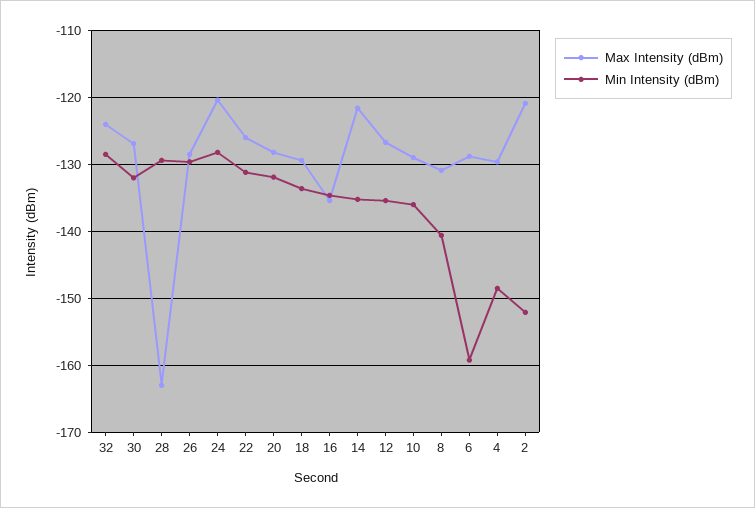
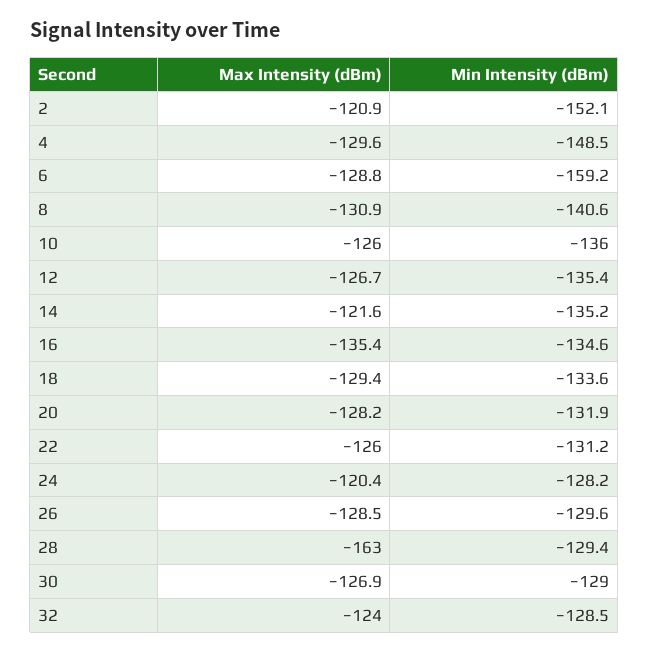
  {
    "Max Intensity (dBm)": {
      "32": -124,
      "30": -126.9,
      "28": -163,
      "26": -128.5,
      "24": -120.4,
      "22": -126,
      "20": -128.2,
      "18": -129.4,
      "16": -135.4,
      "14": -121.6,
      "12": -126.7,
-     "10": -129,
+     "10": -126,
      "8": -130.9,
      "6": -128.8,
      "4": -129.6,
      "2": -120.9
    },
    "Min Intensity (dBm)": {
      "32": -128.5,
-     "30": -132,
+     "30": -129,
      "28": -129.4,
      "26": -129.6,
      "24": -128.2,
      "22": -131.2,
      "20": -131.9,
      "18": -133.6,
      "16": -134.6,
      "14": -135.2,
      "12": -135.4,
      "10": -136,
      "8": -140.6,
      "6": -159.2,
      "4": -148.5,
      "2": -152.1
    }
  }

